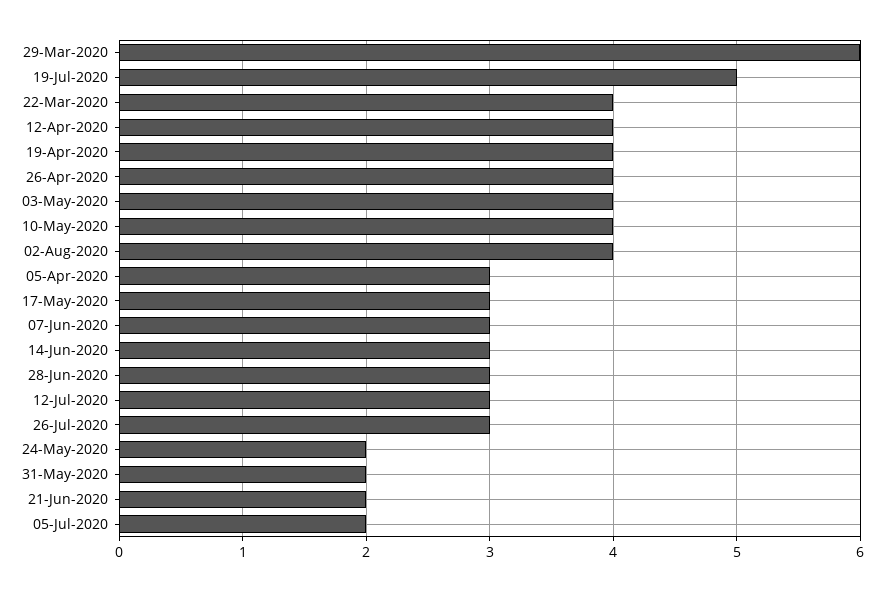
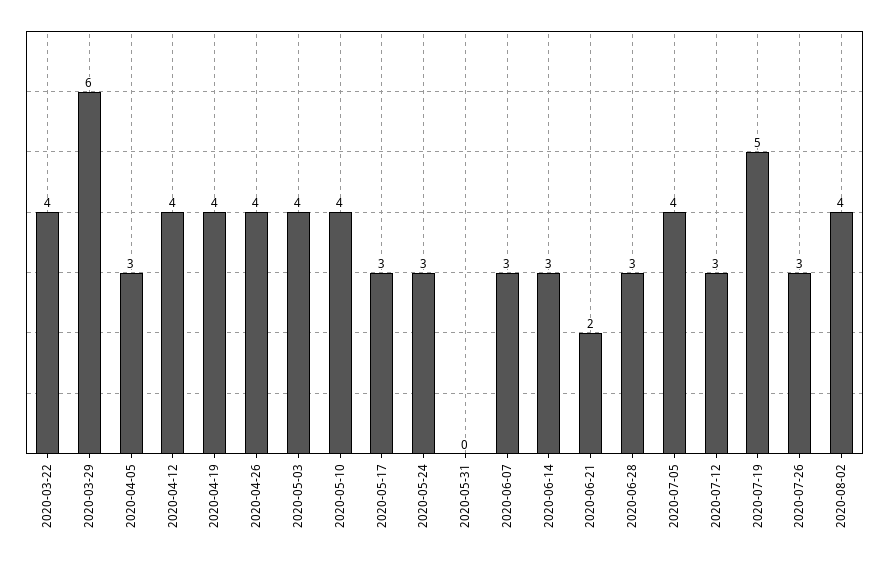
  {
    "29-Mar-2020": 6,
    "19-Jul-2020": 5,
    "22-Mar-2020": 4,
    "12-Apr-2020": 4,
    "19-Apr-2020": 4,
    "26-Apr-2020": 4,
    "03-May-2020": 4,
    "10-May-2020": 4,
    "02-Aug-2020": 4,
    "05-Apr-2020": 3,
    "17-May-2020": 3,
    "07-Jun-2020": 3,
    "14-Jun-2020": 3,
    "28-Jun-2020": 3,
    "12-Jul-2020": 3,
    "26-Jul-2020": 3,
-   "24-May-2020": 2,
+   "24-May-2020": 3,
-   "31-May-2020": 2,
+   "31-May-2020": 0,
    "21-Jun-2020": 2,
-   "05-Jul-2020": 2
+   "05-Jul-2020": 4
  }

